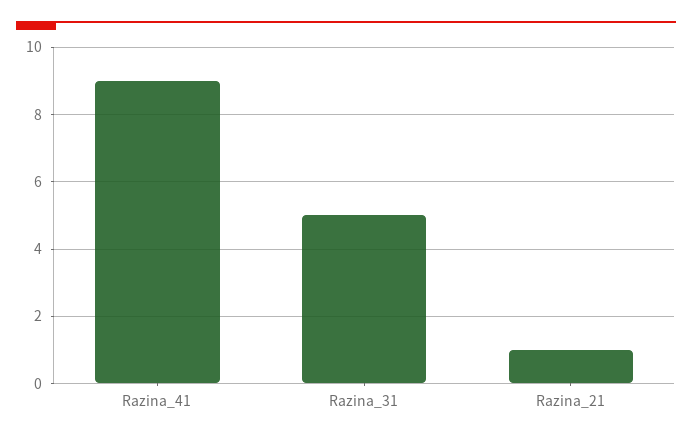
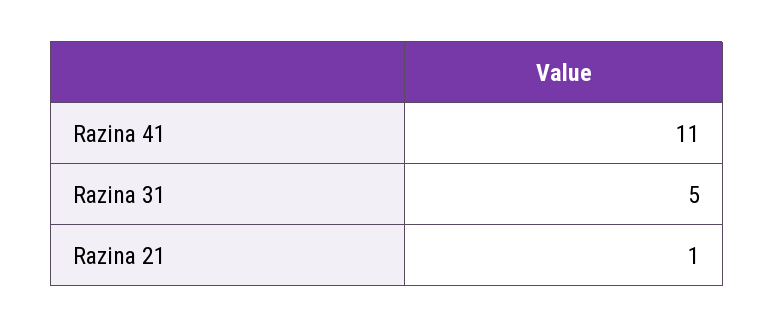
  {
-   "Razina_41": 9,
+   "Razina_41": 11,
    "Razina_31": 5,
    "Razina_21": 1
  }

